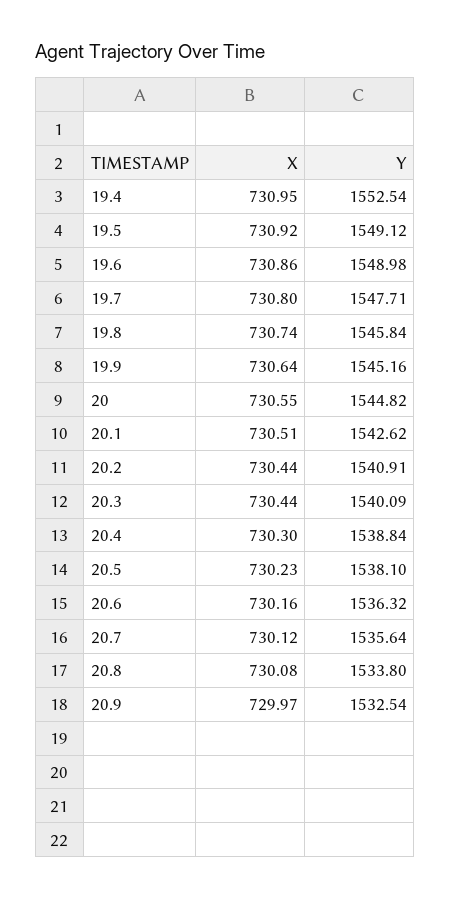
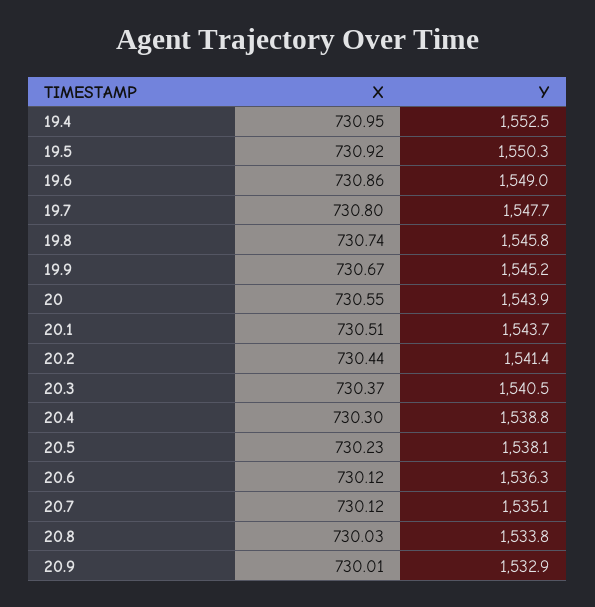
  {
    "X": {
      "19.4": 730.95,
      "19.5": 730.92,
      "19.6": 730.86,
      "19.7": 730.8,
      "19.8": 730.74,
-     "19.9": 730.64,
+     "19.9": 730.67,
      "20": 730.55,
      "20.1": 730.51,
      "20.2": 730.44,
-     "20.3": 730.44,
+     "20.3": 730.37,
      "20.4": 730.3,
      "20.5": 730.23,
-     "20.6": 730.16,
+     "20.6": 730.12,
      "20.7": 730.12,
-     "20.8": 730.08,
+     "20.8": 730.03,
-     "20.9": 729.97
+     "20.9": 730.01
    },
    "Y": {
      "19.4": 1552.54,
-     "19.5": 1549.12,
+     "19.5": 1550.3,
      "19.6": 1548.98,
      "19.7": 1547.71,
      "19.8": 1545.84,
      "19.9": 1545.16,
-     "20": 1544.82,
+     "20": 1543.9,
-     "20.1": 1542.62,
+     "20.1": 1543.7,
-     "20.2": 1540.91,
+     "20.2": 1541.4,
-     "20.3": 1540.09,
+     "20.3": 1540.5,
      "20.4": 1538.84,
      "20.5": 1538.1,
      "20.6": 1536.32,
-     "20.7": 1535.64,
+     "20.7": 1535.1,
      "20.8": 1533.8,
-     "20.9": 1532.54
+     "20.9": 1532.9
    }
  }

